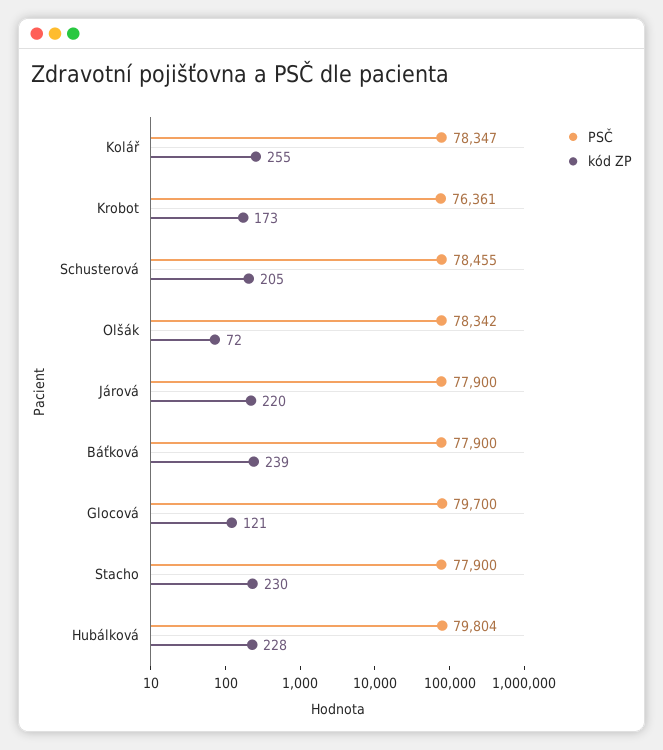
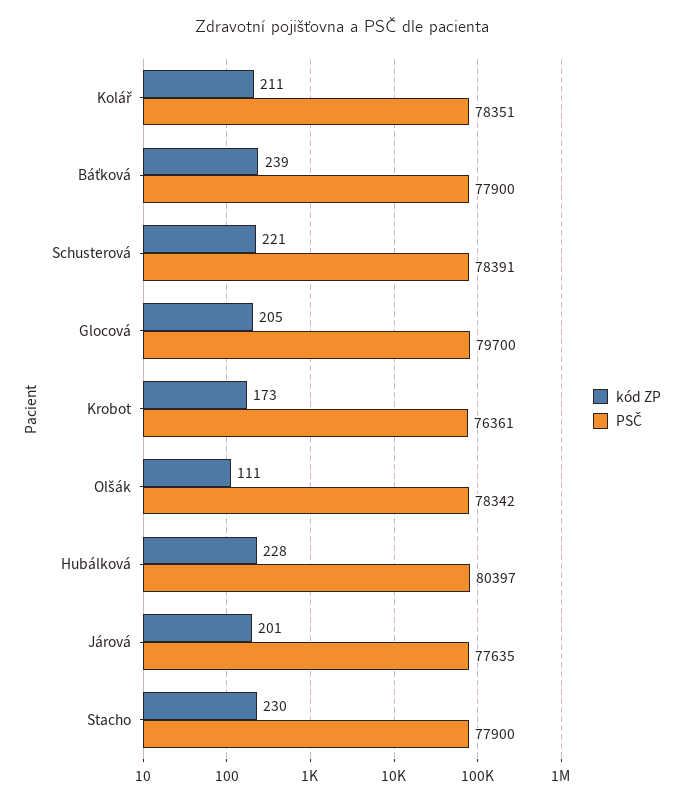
  {
    "PSČ": {
-     "Kolář": 78347,
+     "Kolář": 78351,
      "Krobot": 76361,
-     "Schusterová": 78455,
+     "Schusterová": 78391,
      "Olšák": 78342,
-     "Járová": 77900,
+     "Járová": 77635,
      "Báťková": 77900,
      "Glocová": 79700,
      "Stacho": 77900,
-     "Hubálková": 79804
+     "Hubálková": 80397
    },
    "kód ZP": {
-     "Kolář": 255,
+     "Kolář": 211,
      "Krobot": 173,
-     "Schusterová": 205,
+     "Schusterová": 221,
-     "Olšák": 72,
+     "Olšák": 111,
-     "Járová": 220,
+     "Járová": 201,
      "Báťková": 239,
-     "Glocová": 121,
+     "Glocová": 205,
      "Stacho": 230,
      "Hubálková": 228
    }
  }

